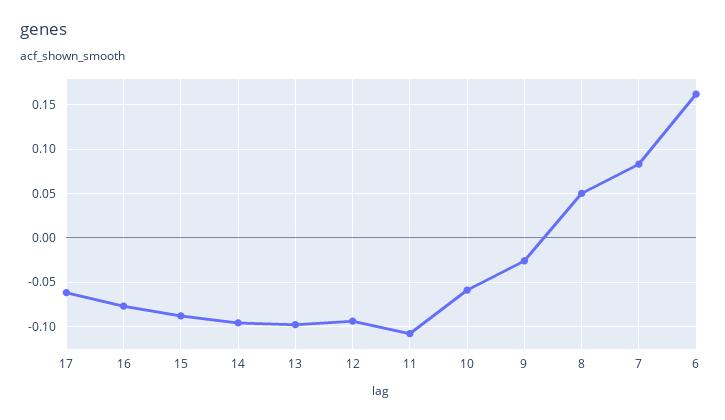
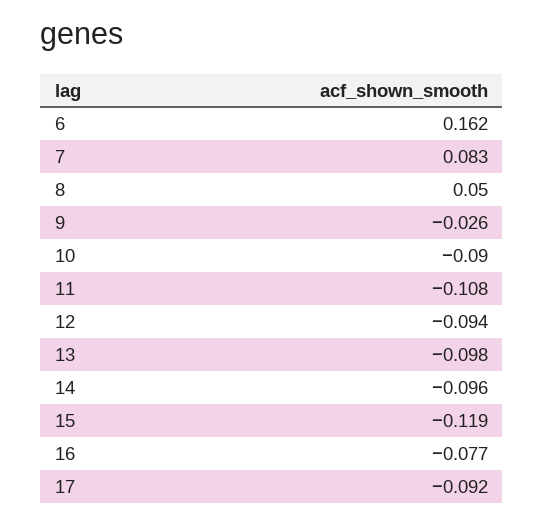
  {
-   "17": -0.06,
+   "17": -0.092,
    "16": -0.077,
-   "15": -0.09,
+   "15": -0.119,
    "14": -0.096,
    "13": -0.098,
    "12": -0.094,
    "11": -0.108,
-   "10": -0.06,
+   "10": -0.09,
    "9": -0.026,
    "8": 0.05,
    "7": 0.083,
    "6": 0.162
  }

